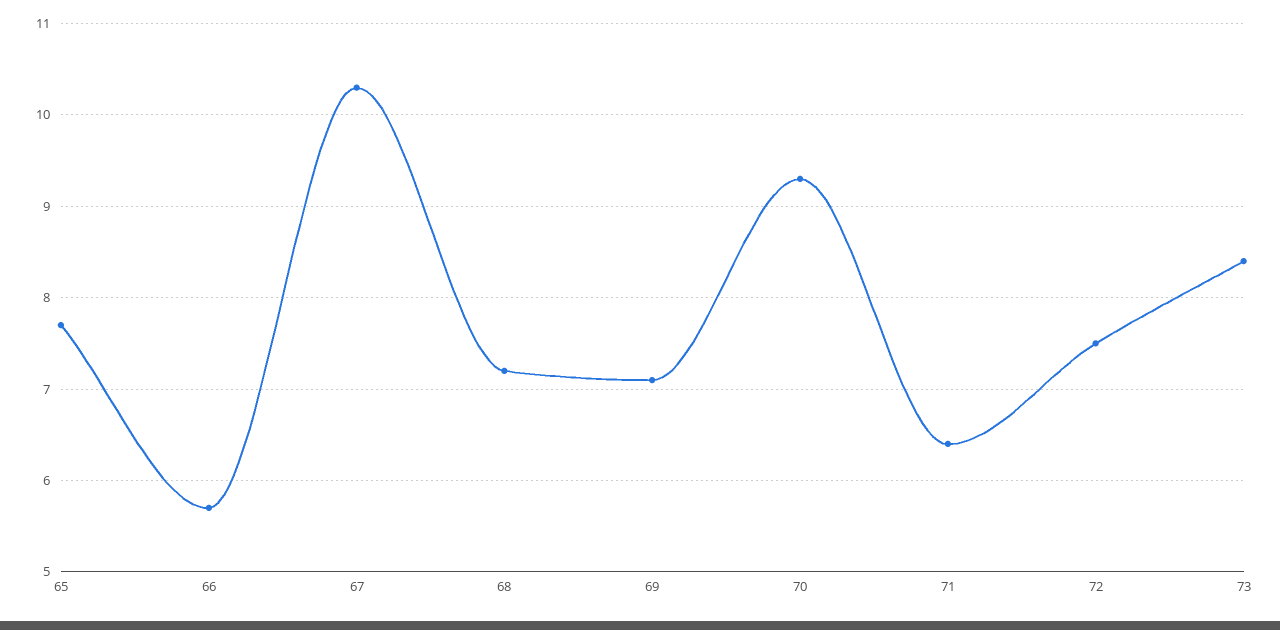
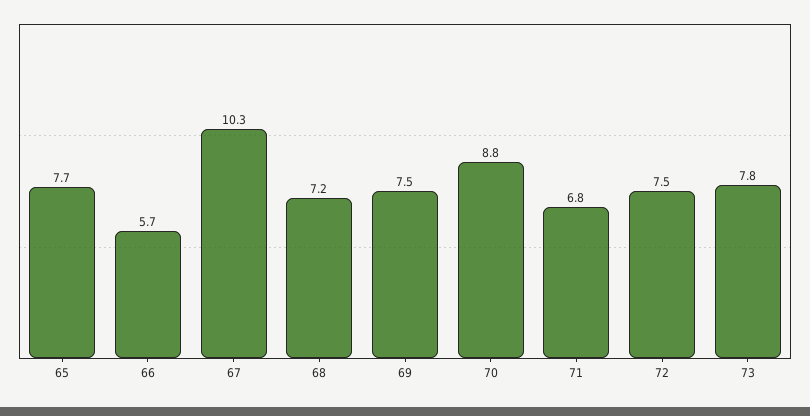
  {
    "65": 7.7,
    "66": 5.7,
    "67": 10.3,
    "68": 7.2,
-   "69": 7.1,
+   "69": 7.5,
-   "70": 9.3,
+   "70": 8.8,
-   "71": 6.4,
+   "71": 6.8,
    "72": 7.5,
-   "73": 8.4
+   "73": 7.8
  }

